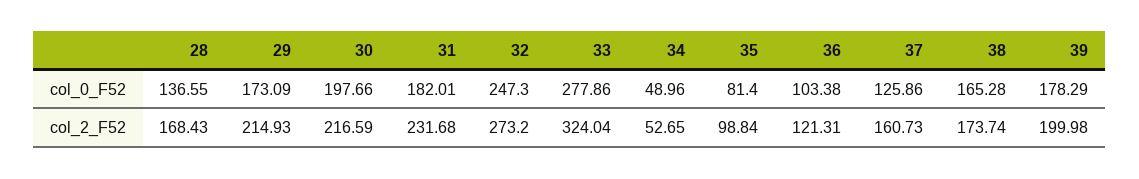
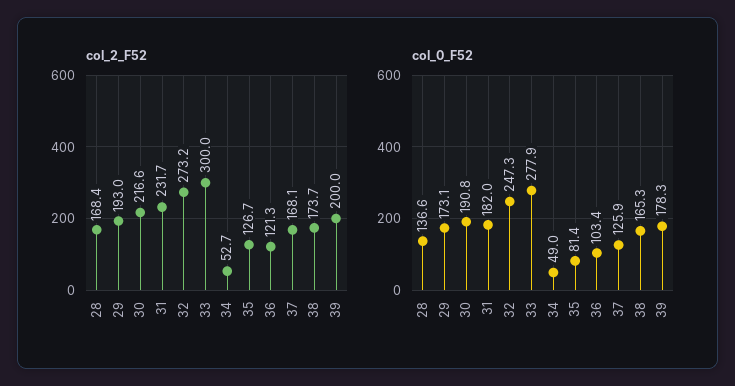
  {
    "col_0_F52": {
      "28": 136.55,
      "29": 173.09,
-     "30": 197.66,
+     "30": 190.8,
      "31": 182.01,
      "32": 247.3,
      "33": 277.86,
      "34": 48.96,
      "35": 81.4,
      "36": 103.38,
      "37": 125.86,
      "38": 165.28,
      "39": 178.29
    },
    "col_2_F52": {
      "28": 168.43,
-     "29": 214.93,
+     "29": 193,
      "30": 216.59,
      "31": 231.68,
      "32": 273.2,
-     "33": 324.04,
+     "33": 300,
      "34": 52.65,
-     "35": 98.84,
+     "35": 126.7,
      "36": 121.31,
-     "37": 160.73,
+     "37": 168.1,
      "38": 173.74,
      "39": 199.98
    }
  }

